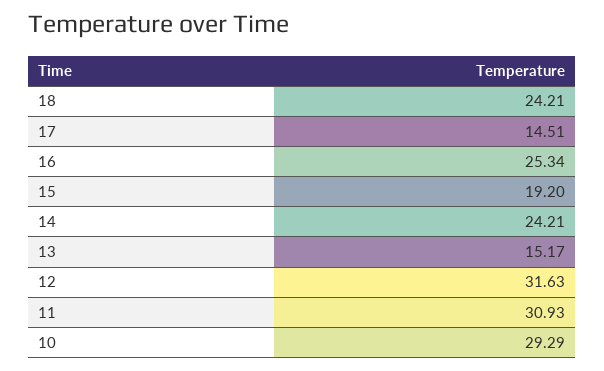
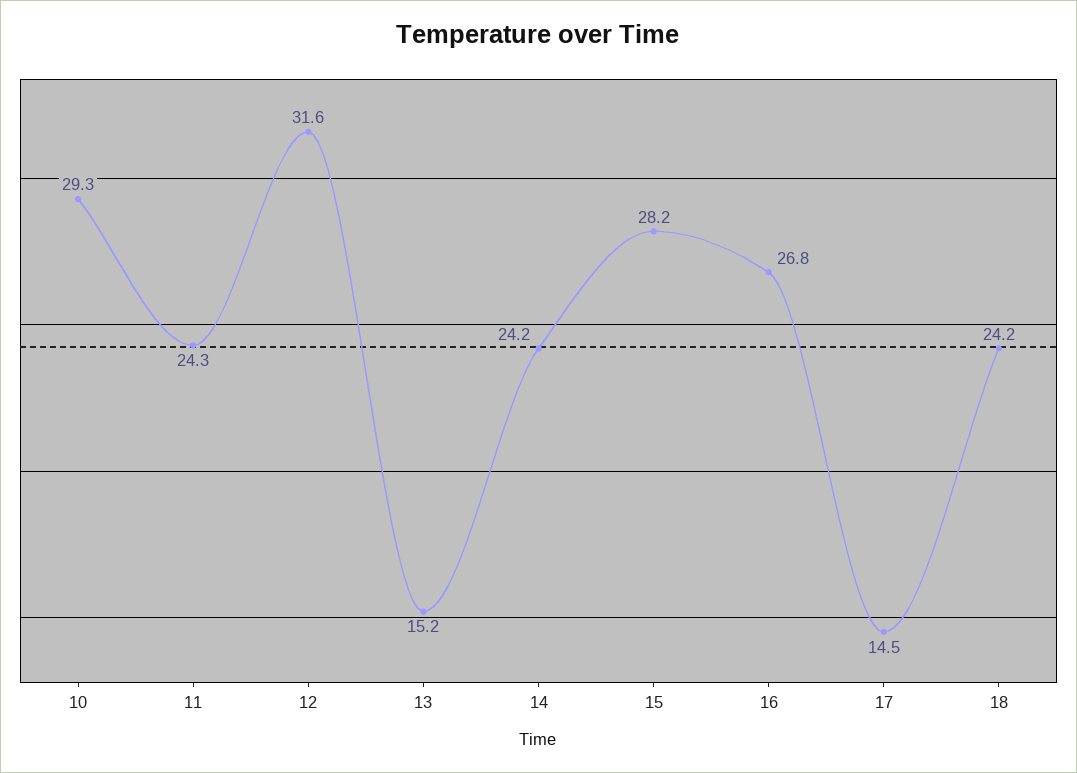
  {
    "18": 24.21,
    "17": 14.51,
-   "16": 25.34,
+   "16": 26.8,
-   "15": 19.2,
+   "15": 28.2,
    "14": 24.21,
    "13": 15.17,
    "12": 31.63,
-   "11": 30.93,
+   "11": 24.3,
    "10": 29.29
  }

